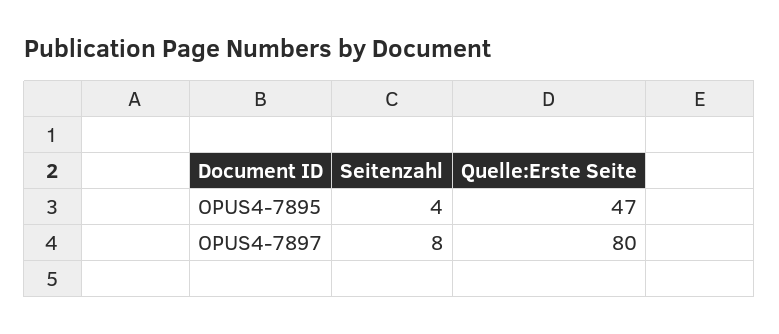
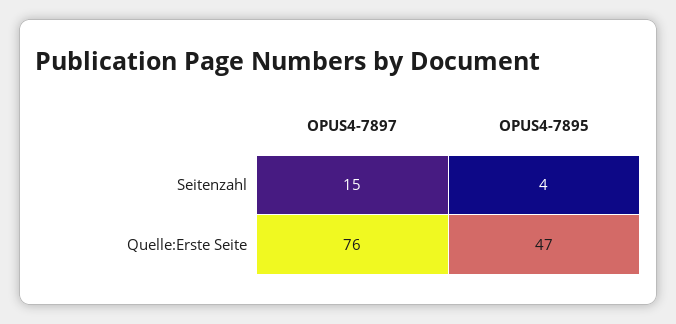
  {
    "Seitenzahl": {
      "OPUS4-7895": 4,
-     "OPUS4-7897": 8
+     "OPUS4-7897": 15
    },
    "Quelle:Erste Seite": {
      "OPUS4-7895": 47,
-     "OPUS4-7897": 80
+     "OPUS4-7897": 76
    }
  }

